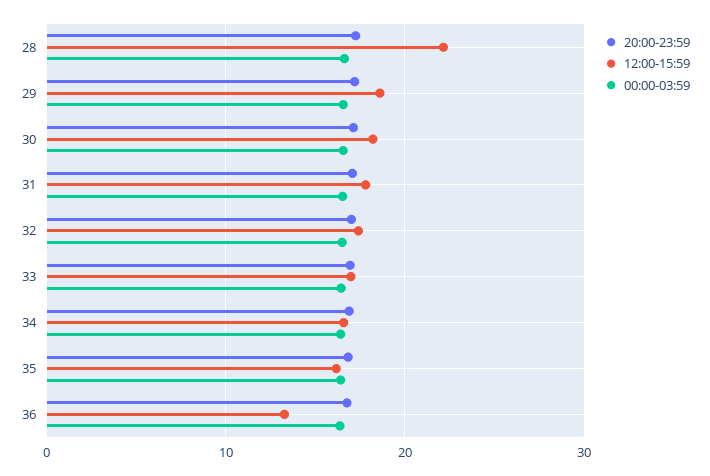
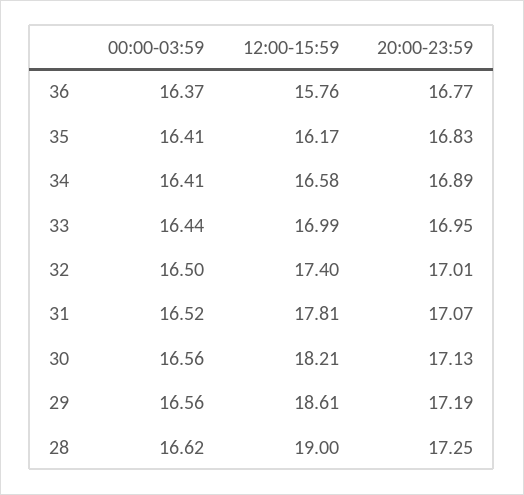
  {
    "20:00-23:59": {
      "28": 17.25,
      "29": 17.19,
      "30": 17.13,
      "31": 17.07,
      "32": 17.01,
      "33": 16.95,
      "34": 16.89,
      "35": 16.83,
      "36": 16.77
    },
    "12:00-15:59": {
-     "28": 22,
+     "28": 19,
      "29": 18.61,
      "30": 18.21,
      "31": 17.81,
      "32": 17.4,
      "33": 16.99,
      "34": 16.58,
      "35": 16.17,
-     "36": 13
+     "36": 15.76
    },
    "00:00-03:59": {
      "28": 16.62,
      "29": 16.56,
      "30": 16.56,
      "31": 16.52,
      "32": 16.5,
      "33": 16.44,
      "34": 16.41,
      "35": 16.41,
      "36": 16.37
    }
  }

